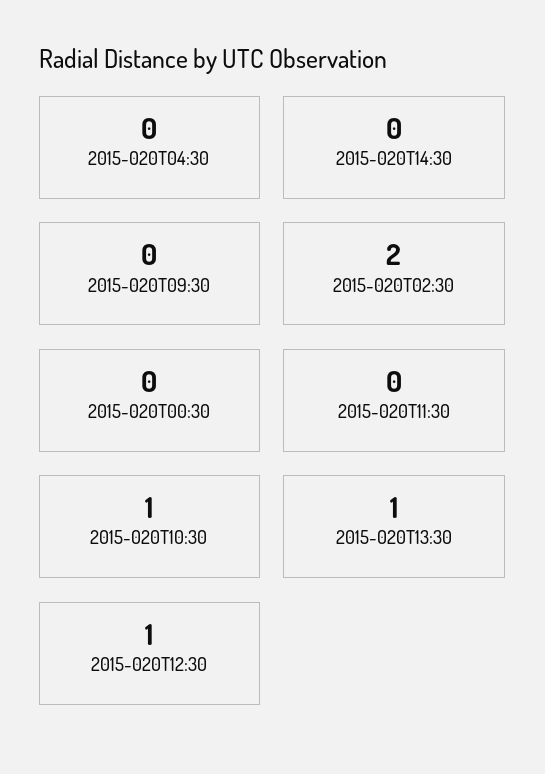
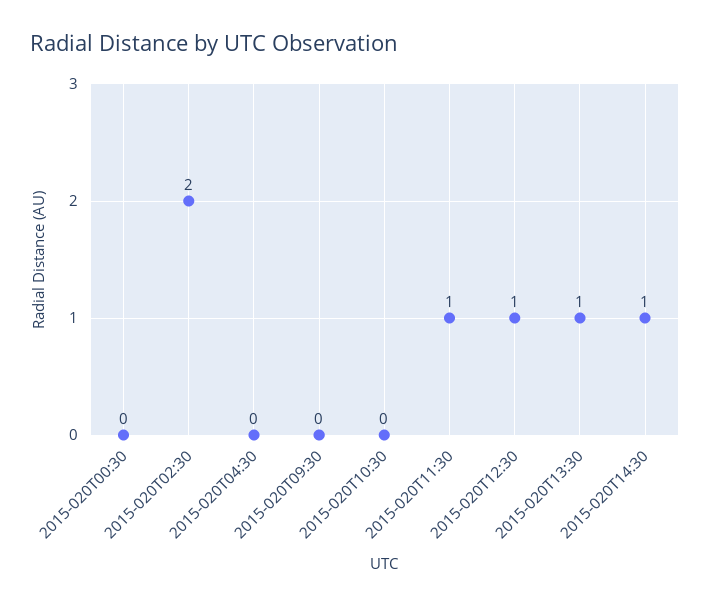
  {
    "2015-020T04:30": 0,
-   "2015-020T14:30": 0,
+   "2015-020T14:30": 1,
    "2015-020T09:30": 0,
    "2015-020T02:30": 2,
    "2015-020T00:30": 0,
-   "2015-020T11:30": 0,
+   "2015-020T11:30": 1,
-   "2015-020T10:30": 1,
+   "2015-020T10:30": 0,
    "2015-020T13:30": 1,
    "2015-020T12:30": 1
  }

